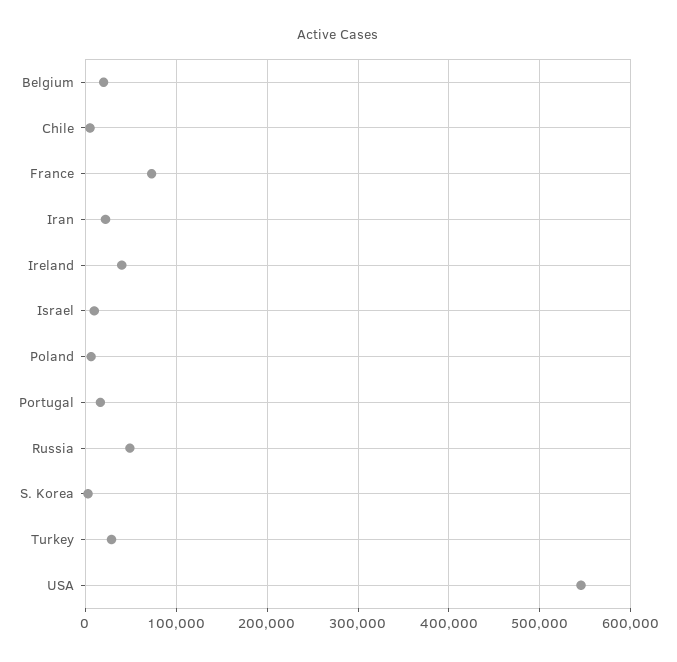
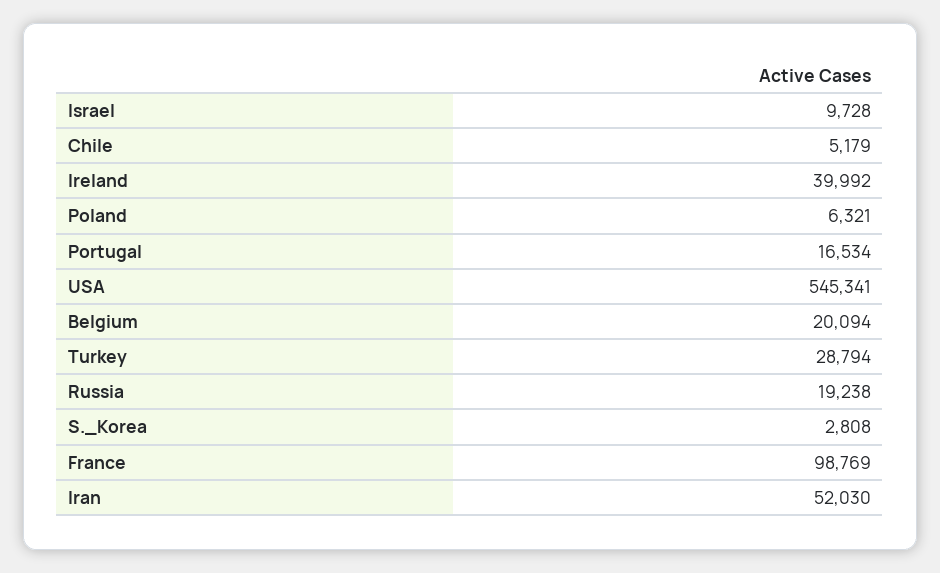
  {
    "Belgium": 20094,
    "Chile": 5179,
-   "France": 70000,
+   "France": 98769,
-   "Iran": 20000,
+   "Iran": 52030,
    "Ireland": 39992,
    "Israel": 9728,
    "Poland": 6321,
    "Portugal": 16534,
-   "Russia": 50000,
+   "Russia": 19238,
    "S. Korea": 2808,
    "Turkey": 28794,
    "USA": 545341
  }

